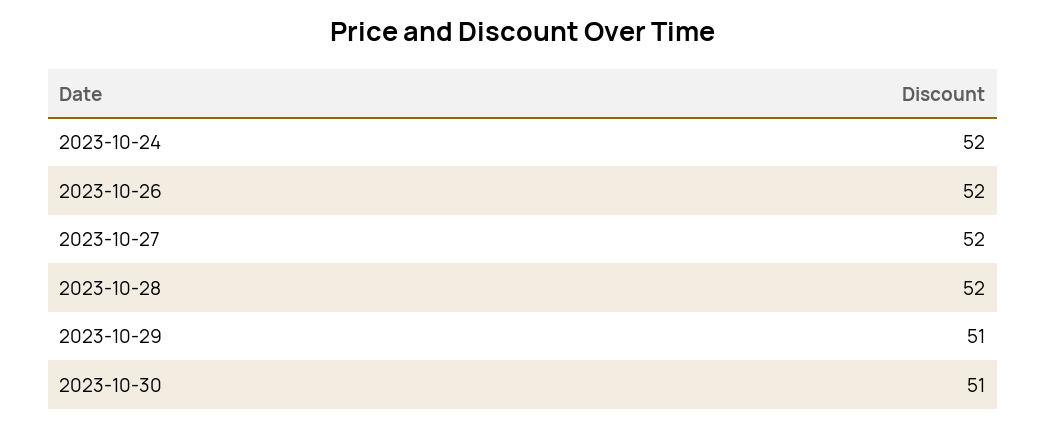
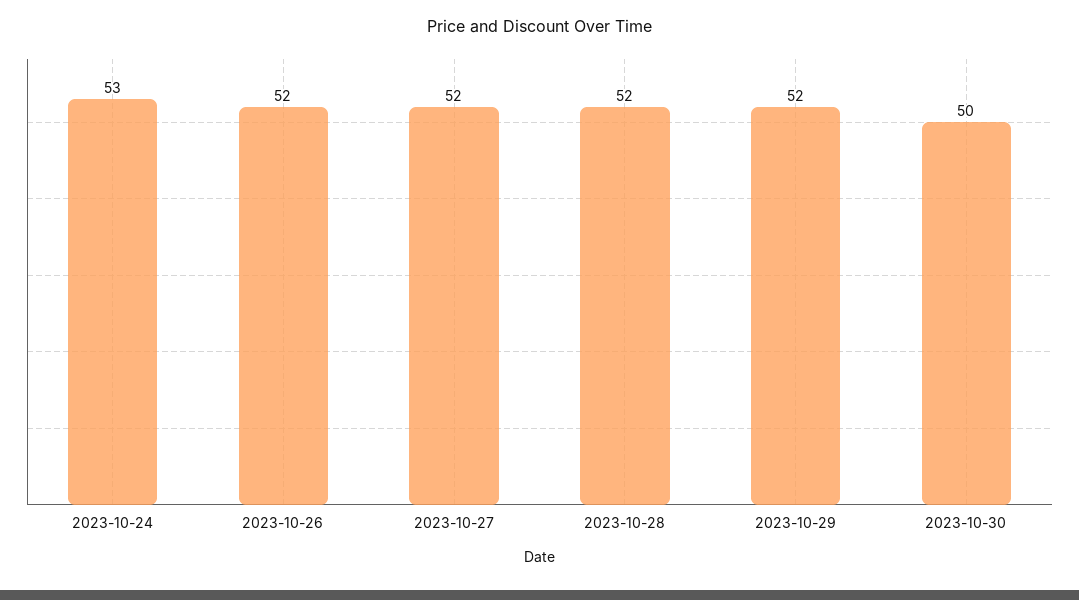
  {
-   "2023-10-24": 52,
+   "2023-10-24": 53,
    "2023-10-26": 52,
    "2023-10-27": 52,
    "2023-10-28": 52,
-   "2023-10-29": 51,
+   "2023-10-29": 52,
-   "2023-10-30": 51
+   "2023-10-30": 50
  }

